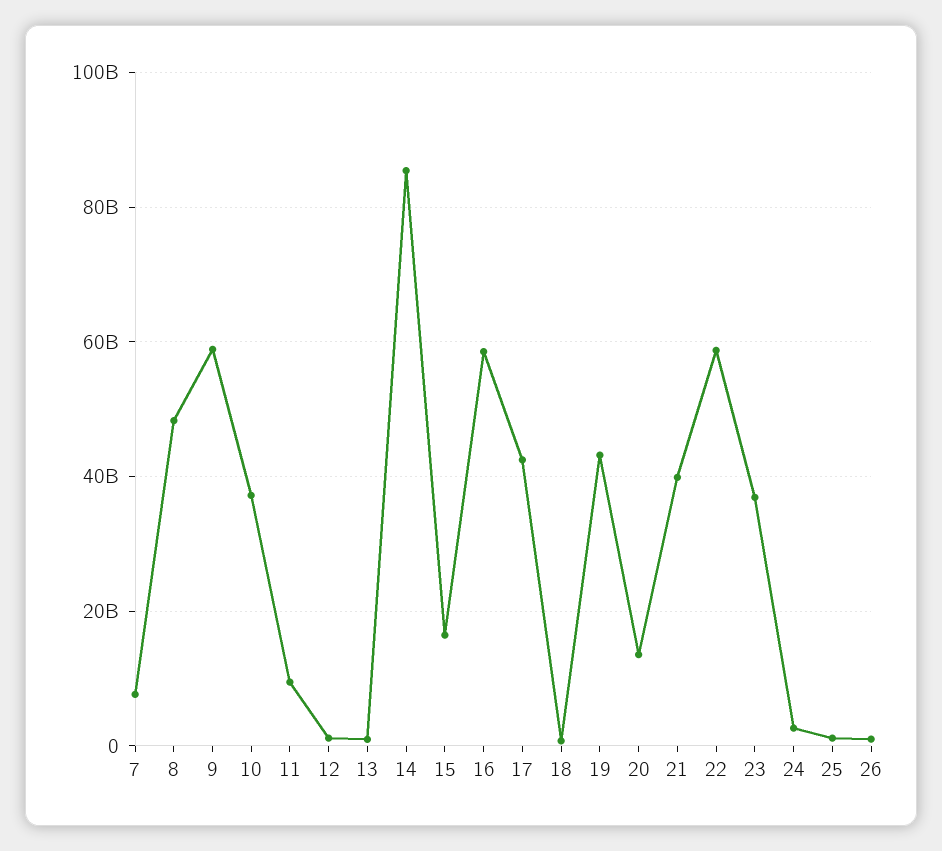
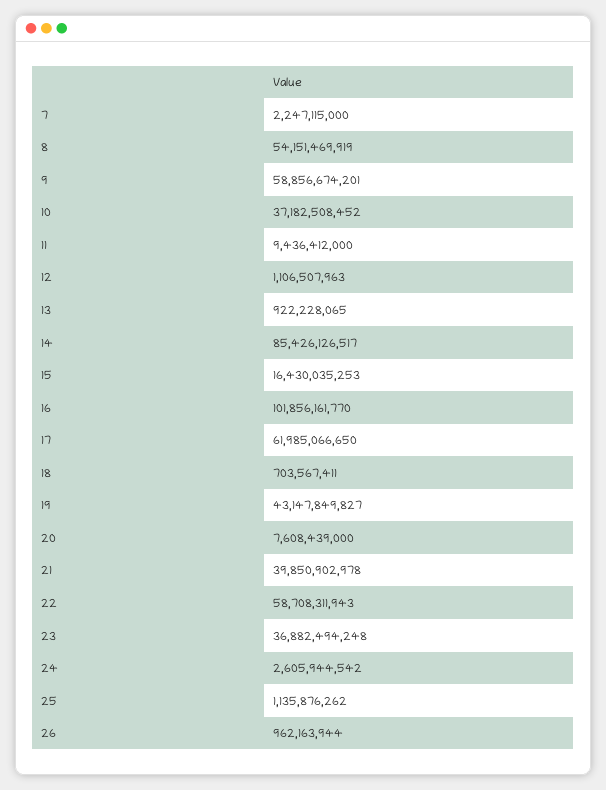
  {
-   "7": 8000000000,
+   "7": 2247115000,
-   "8": 48000000000,
+   "8": 54151469919,
    "9": 58856674201,
    "10": 37182508452,
    "11": 9436412000,
    "12": 1106507963,
    "13": 922228065,
    "14": 85426126517,
    "15": 16430035253,
-   "16": 58000000000,
+   "16": 101856161770,
-   "17": 42000000000,
+   "17": 61985066650,
    "18": 703567411,
    "19": 43147849827,
-   "20": 14000000000,
+   "20": 7608439000,
    "21": 39850902978,
    "22": 58708311943,
    "23": 36882494248,
    "24": 2605944542,
    "25": 1135876262,
    "26": 962163944
  }

